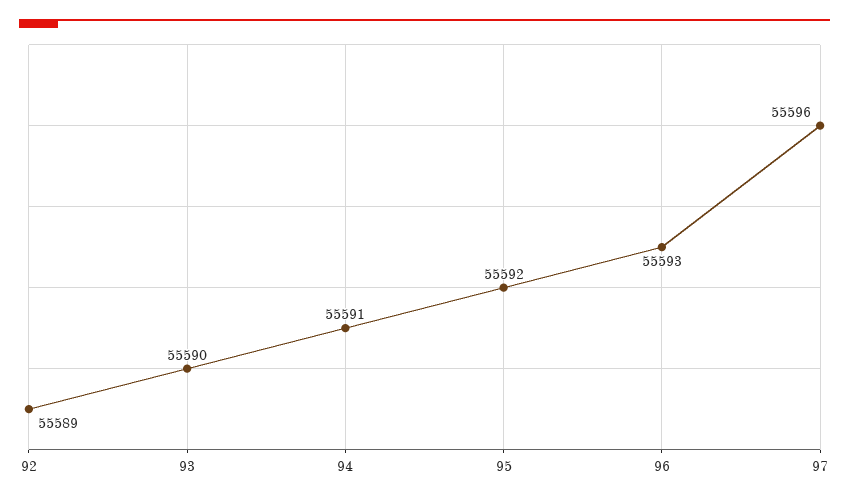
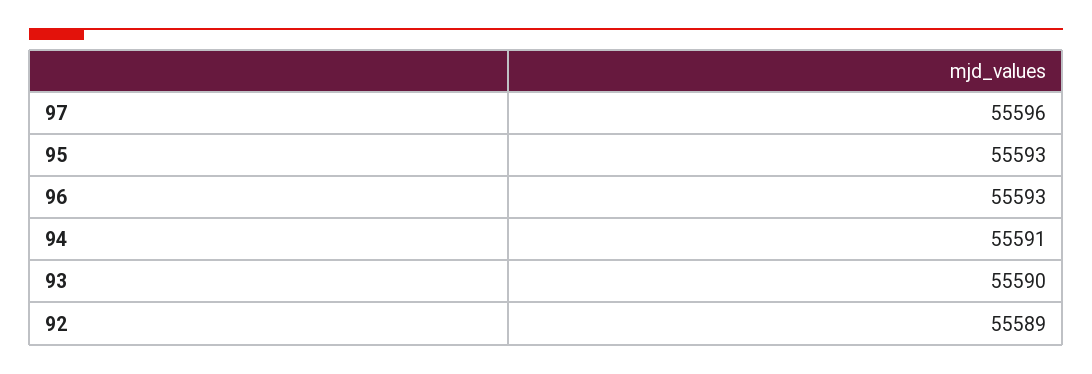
  {
    "92": 55589,
    "93": 55590,
    "94": 55591,
-   "95": 55592,
+   "95": 55593,
    "96": 55593,
    "97": 55596
  }

